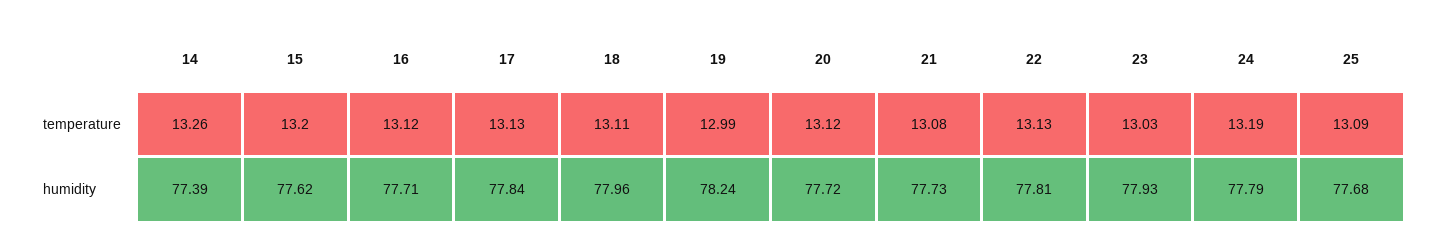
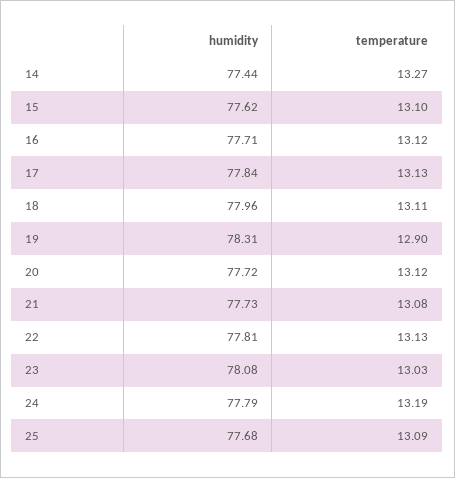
  {
    "14": {
-     "temperature": 13.26,
+     "temperature": 13.27,
-     "humidity": 77.39
+     "humidity": 77.44
    },
    "15": {
-     "temperature": 13.2,
+     "temperature": 13.1,
      "humidity": 77.62
    },
    "16": {
      "temperature": 13.12,
      "humidity": 77.71
    },
    "17": {
      "temperature": 13.13,
      "humidity": 77.84
    },
    "18": {
      "temperature": 13.11,
      "humidity": 77.96
    },
    "19": {
-     "temperature": 12.99,
+     "temperature": 12.9,
-     "humidity": 78.24
+     "humidity": 78.31
    },
    "20": {
      "temperature": 13.12,
      "humidity": 77.72
    },
    "21": {
      "temperature": 13.08,
      "humidity": 77.73
    },
    "22": {
      "temperature": 13.13,
      "humidity": 77.81
    },
    "23": {
      "temperature": 13.03,
-     "humidity": 77.93
+     "humidity": 78.08
    },
    "24": {
      "temperature": 13.19,
      "humidity": 77.79
    },
    "25": {
      "temperature": 13.09,
      "humidity": 77.68
    }
  }

